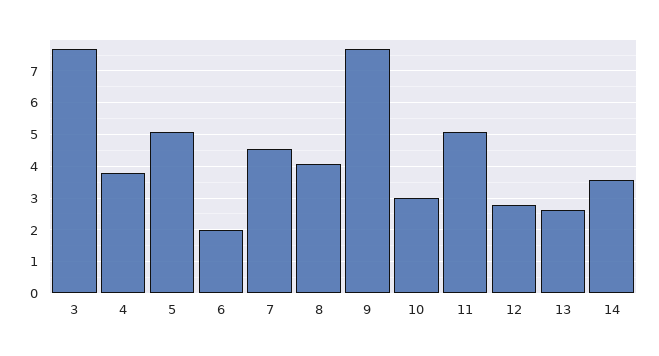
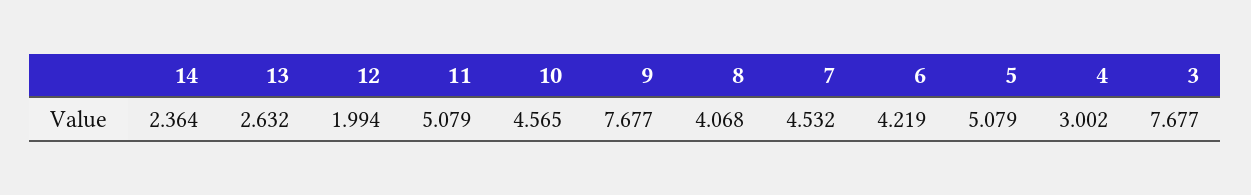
  {
    "3": 7.677,
-   "4": 3.8,
+   "4": 3.002,
    "5": 5.079,
-   "6": 2,
+   "6": 4.219,
    "7": 4.532,
    "8": 4.068,
    "9": 7.677,
-   "10": 3,
+   "10": 4.565,
    "11": 5.079,
-   "12": 2.8,
+   "12": 1.994,
    "13": 2.632,
-   "14": 3.6
+   "14": 2.364
  }

